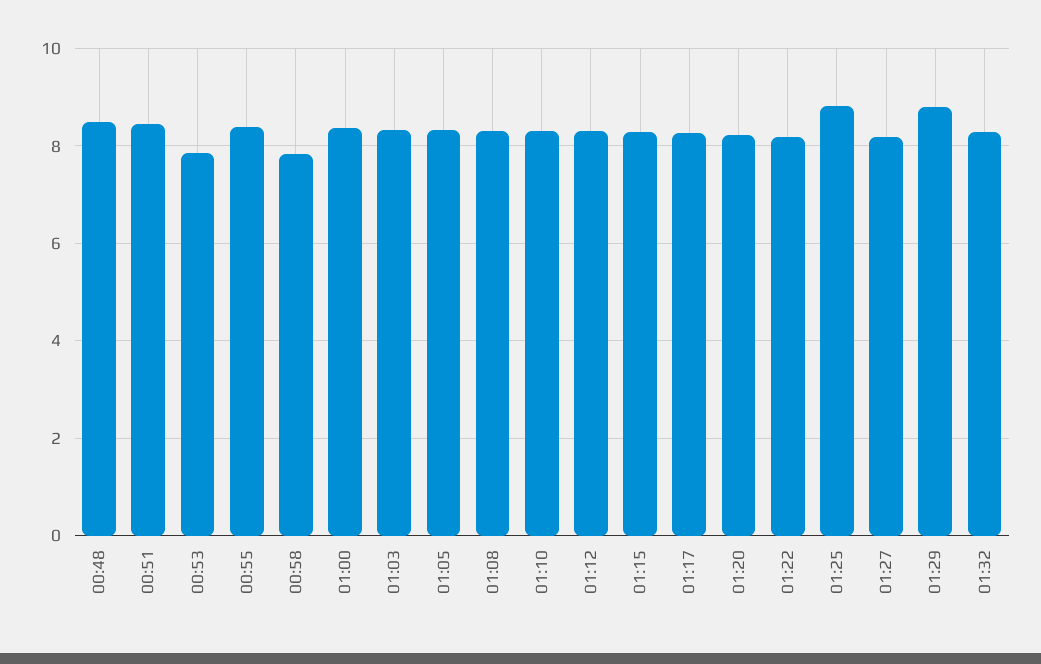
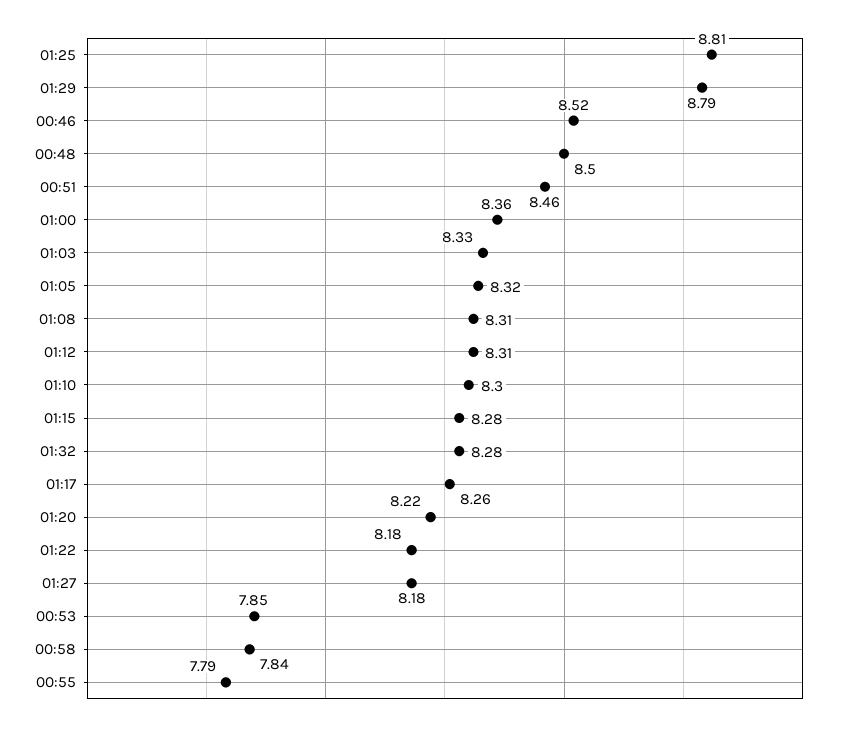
  {
    "00:48": 8.5,
    "00:51": 8.46,
    "00:53": 7.85,
-   "00:55": 8.4,
+   "00:55": 7.79,
    "00:58": 7.84,
    "01:00": 8.36,
    "01:03": 8.33,
    "01:05": 8.32,
    "01:08": 8.31,
    "01:10": 8.3,
    "01:12": 8.31,
    "01:15": 8.28,
    "01:17": 8.26,
    "01:20": 8.22,
    "01:22": 8.18,
    "01:25": 8.81,
    "01:27": 8.18,
    "01:29": 8.79,
-   "01:32": 8.28
+   "01:32": 8.28,
+   "00:46": 8.52
  }

